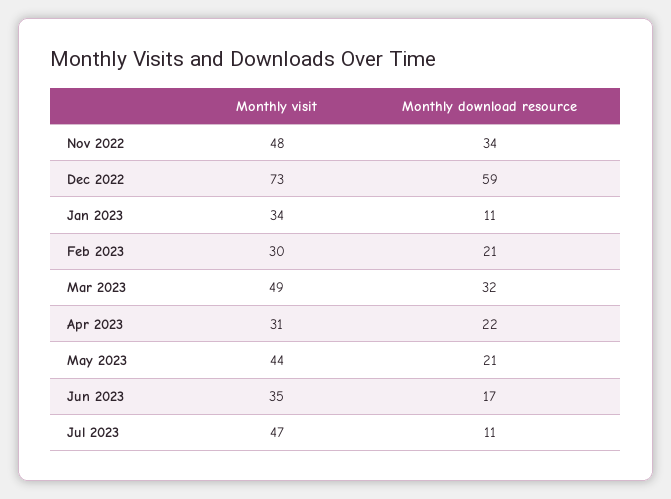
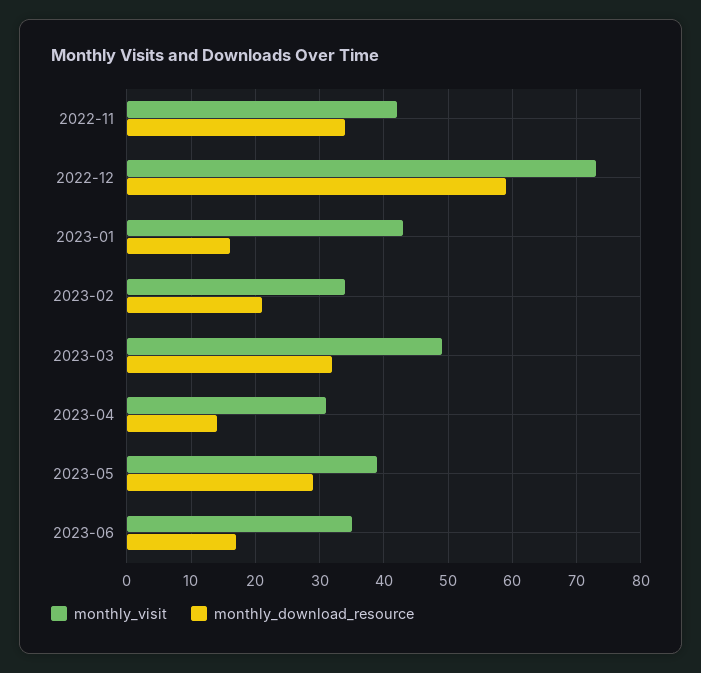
  {
    "Monthly visit": {
-     "Nov 2022": 48,
+     "Nov 2022": 42,
      "Dec 2022": 73,
-     "Jan 2023": 34,
+     "Jan 2023": 43,
-     "Feb 2023": 30,
+     "Feb 2023": 34,
      "Mar 2023": 49,
      "Apr 2023": 31,
-     "May 2023": 44,
+     "May 2023": 39,
-     "Jun 2023": 35,
+     "Jun 2023": 35
-     "Jul 2023": 47
    },
    "Monthly download resource": {
      "Nov 2022": 34,
      "Dec 2022": 59,
-     "Jan 2023": 11,
+     "Jan 2023": 16,
      "Feb 2023": 21,
      "Mar 2023": 32,
-     "Apr 2023": 22,
+     "Apr 2023": 14,
-     "May 2023": 21,
+     "May 2023": 29,
-     "Jun 2023": 17,
+     "Jun 2023": 17
-     "Jul 2023": 11
    }
  }

